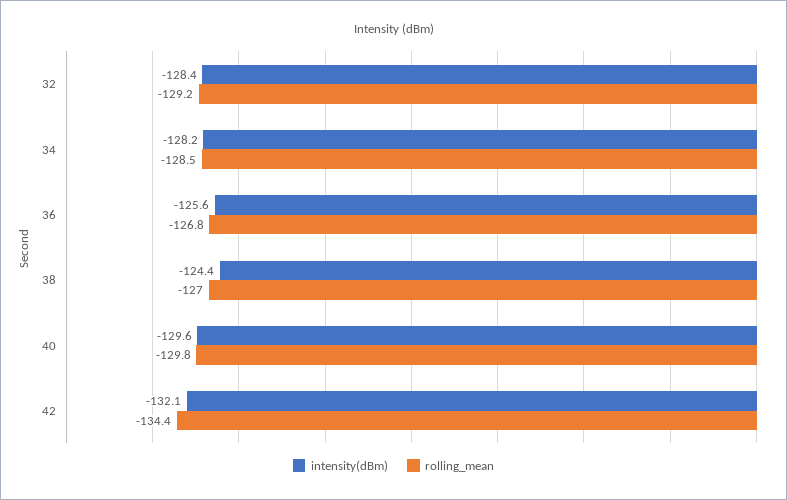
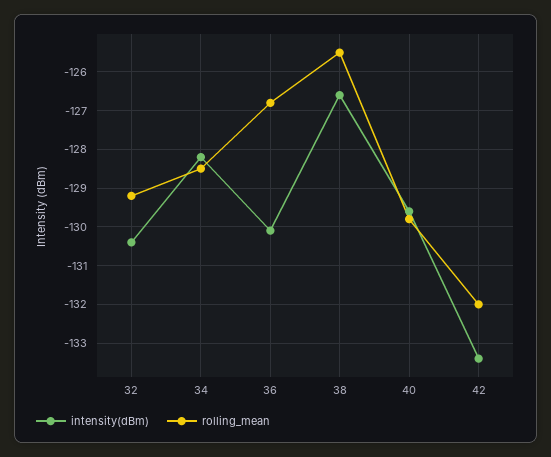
  {
    "intensity(dBm)": {
-     "32": -128.4,
+     "32": -130.5,
      "34": -128.2,
-     "36": -125.6,
+     "36": -130,
-     "38": -124.4,
+     "38": -126.5,
      "40": -129.6,
-     "42": -132.1
+     "42": -133.5
    },
    "rolling_mean": {
      "32": -129.2,
      "34": -128.5,
      "36": -126.8,
-     "38": -127,
+     "38": -125.5,
      "40": -129.8,
-     "42": -134.4
+     "42": -132
    }
  }

